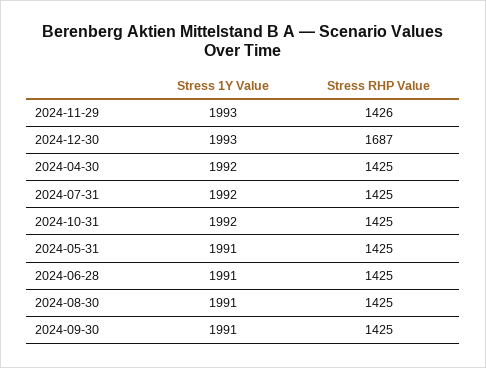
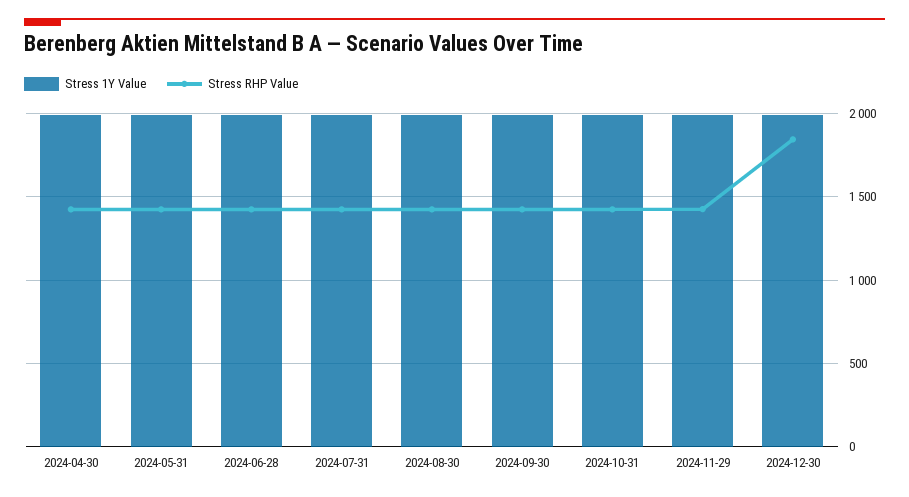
  {
    "Stress 1Y Value": {
      "2024-11-29": 1993,
      "2024-12-30": 1993,
      "2024-04-30": 1992,
      "2024-07-31": 1992,
      "2024-10-31": 1992,
      "2024-05-31": 1991,
      "2024-06-28": 1991,
      "2024-08-30": 1991,
      "2024-09-30": 1991
    },
    "Stress RHP Value": {
      "2024-11-29": 1426,
-     "2024-12-30": 1687,
+     "2024-12-30": 1850,
      "2024-04-30": 1425,
      "2024-07-31": 1425,
      "2024-10-31": 1425,
      "2024-05-31": 1425,
      "2024-06-28": 1425,
      "2024-08-30": 1425,
      "2024-09-30": 1425
    }
  }

